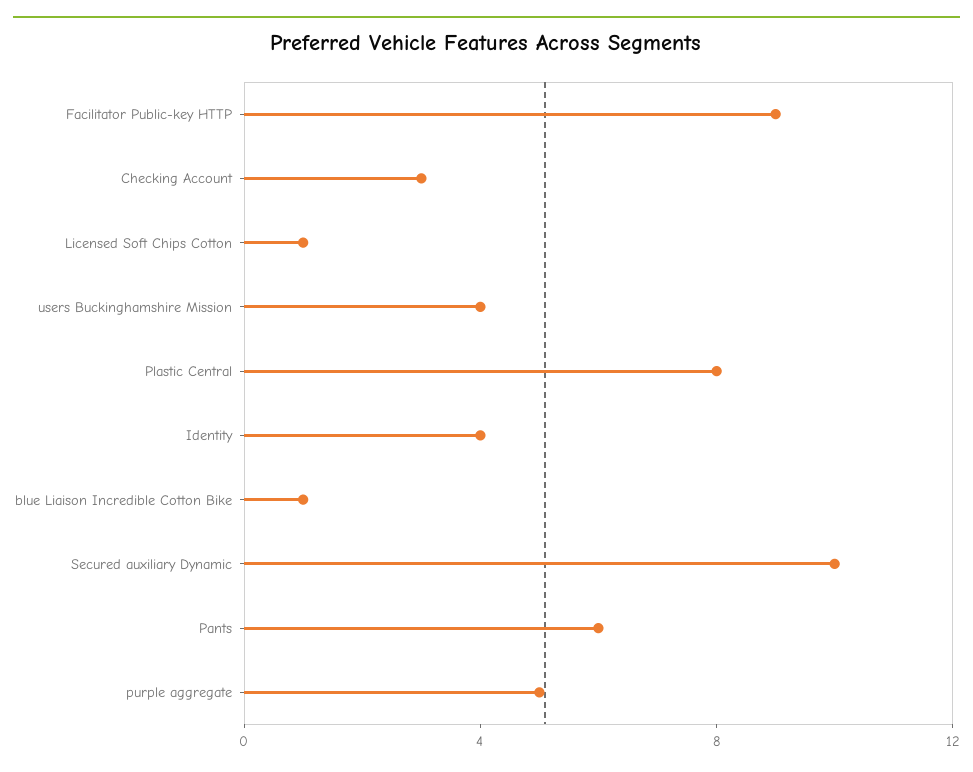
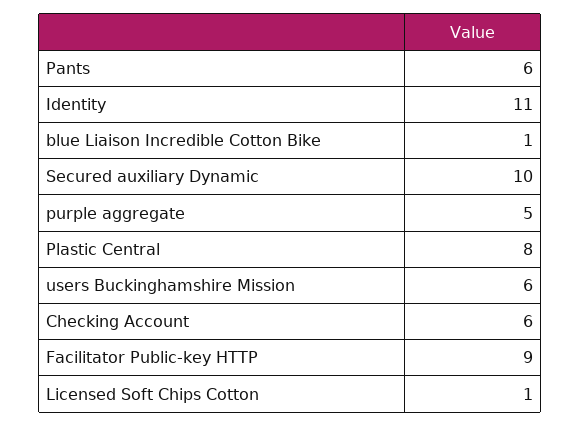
  {
    "Facilitator Public-key HTTP": 9,
-   "Checking Account": 3,
+   "Checking Account": 6,
    "Licensed Soft Chips Cotton": 1,
-   "users Buckinghamshire Mission": 4,
+   "users Buckinghamshire Mission": 6,
    "Plastic Central": 8,
-   "Identity": 4,
+   "Identity": 11,
    "blue Liaison Incredible Cotton Bike": 1,
    "Secured auxiliary Dynamic": 10,
    "Pants": 6,
    "purple aggregate": 5
  }

